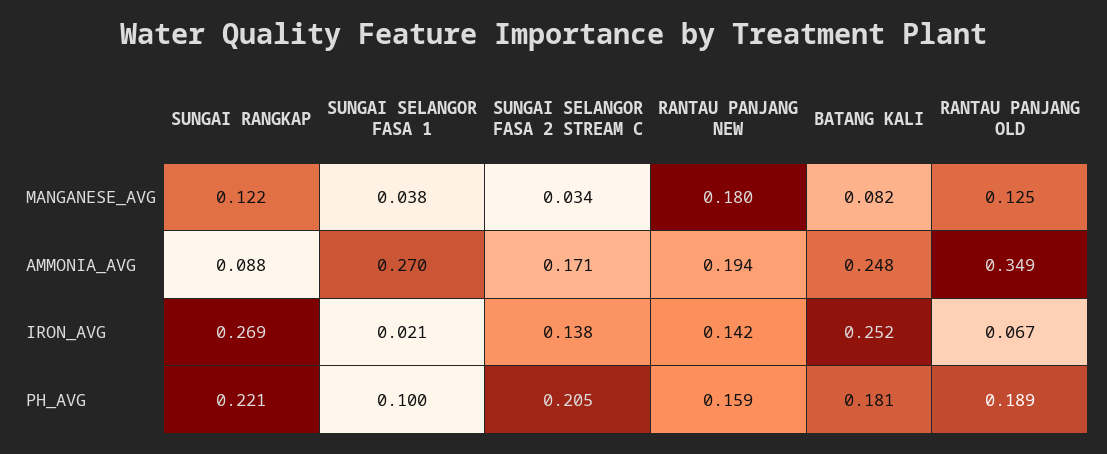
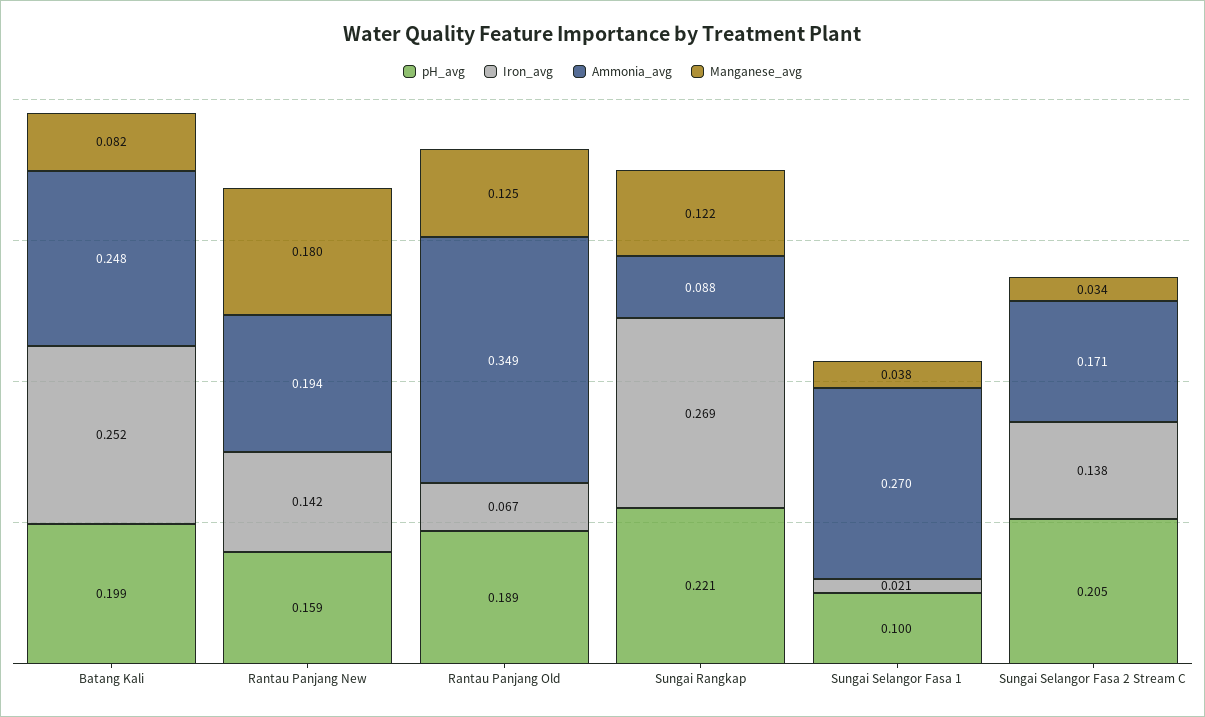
  {
    "MANGANESE_AVG": {
      "SUNGAI RANGKAP": 0.122,
      "SUNGAI SELANGOR FASA 1": 0.038,
      "SUNGAI SELANGOR FASA 2 STREAM C": 0.034,
      "RANTAU PANJANG NEW": 0.18,
      "BATANG KALI": 0.082,
      "RANTAU PANJANG OLD": 0.125
    },
    "AMMONIA_AVG": {
      "SUNGAI RANGKAP": 0.088,
      "SUNGAI SELANGOR FASA 1": 0.27,
      "SUNGAI SELANGOR FASA 2 STREAM C": 0.171,
      "RANTAU PANJANG NEW": 0.194,
      "BATANG KALI": 0.248,
      "RANTAU PANJANG OLD": 0.349
    },
    "IRON_AVG": {
      "SUNGAI RANGKAP": 0.269,
      "SUNGAI SELANGOR FASA 1": 0.021,
      "SUNGAI SELANGOR FASA 2 STREAM C": 0.138,
      "RANTAU PANJANG NEW": 0.142,
      "BATANG KALI": 0.252,
      "RANTAU PANJANG OLD": 0.067
    },
    "PH_AVG": {
      "SUNGAI RANGKAP": 0.221,
      "SUNGAI SELANGOR FASA 1": 0.1,
      "SUNGAI SELANGOR FASA 2 STREAM C": 0.205,
      "RANTAU PANJANG NEW": 0.159,
-     "BATANG KALI": 0.181,
+     "BATANG KALI": 0.199,
      "RANTAU PANJANG OLD": 0.189
    }
  }

